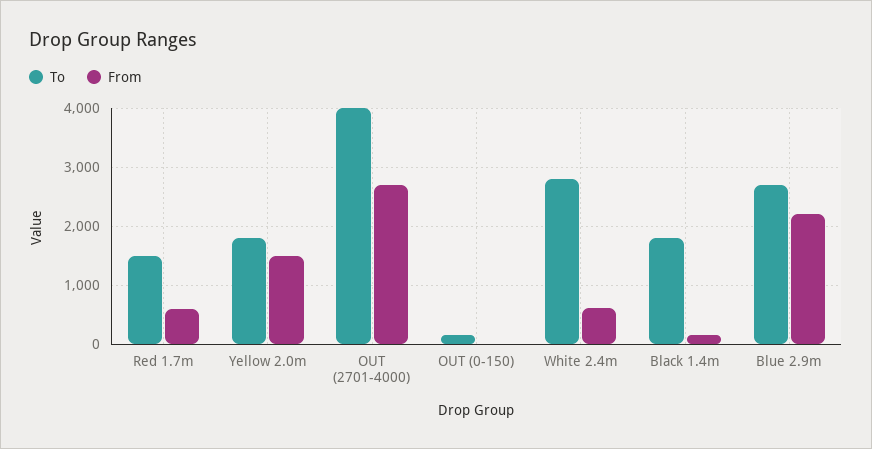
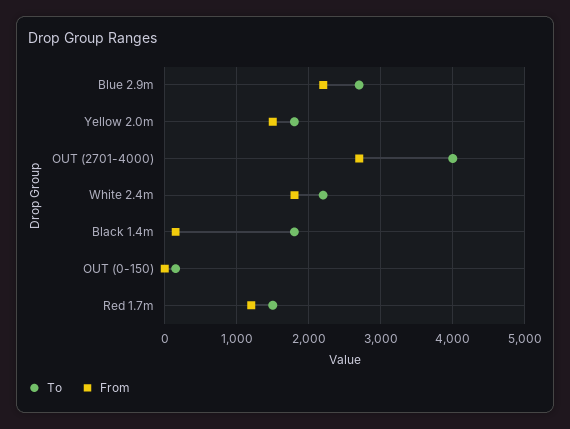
  {
    "To": {
      "Red 1.7m": 1500,
      "Yellow 2.0m": 1800,
      "OUT (2701-4000)": 4000,
      "OUT (0-150)": 200,
-     "White 2.4m": 2800,
+     "White 2.4m": 2200,
      "Black 1.4m": 1800,
      "Blue 2.9m": 2700
    },
    "From": {
-     "Red 1.7m": 600,
+     "Red 1.7m": 1200,
      "Yellow 2.0m": 1500,
      "OUT (2701-4000)": 2700,
      "OUT (0-150)": 0,
-     "White 2.4m": 600,
+     "White 2.4m": 1800,
      "Black 1.4m": 200,
      "Blue 2.9m": 2200
    }
  }

